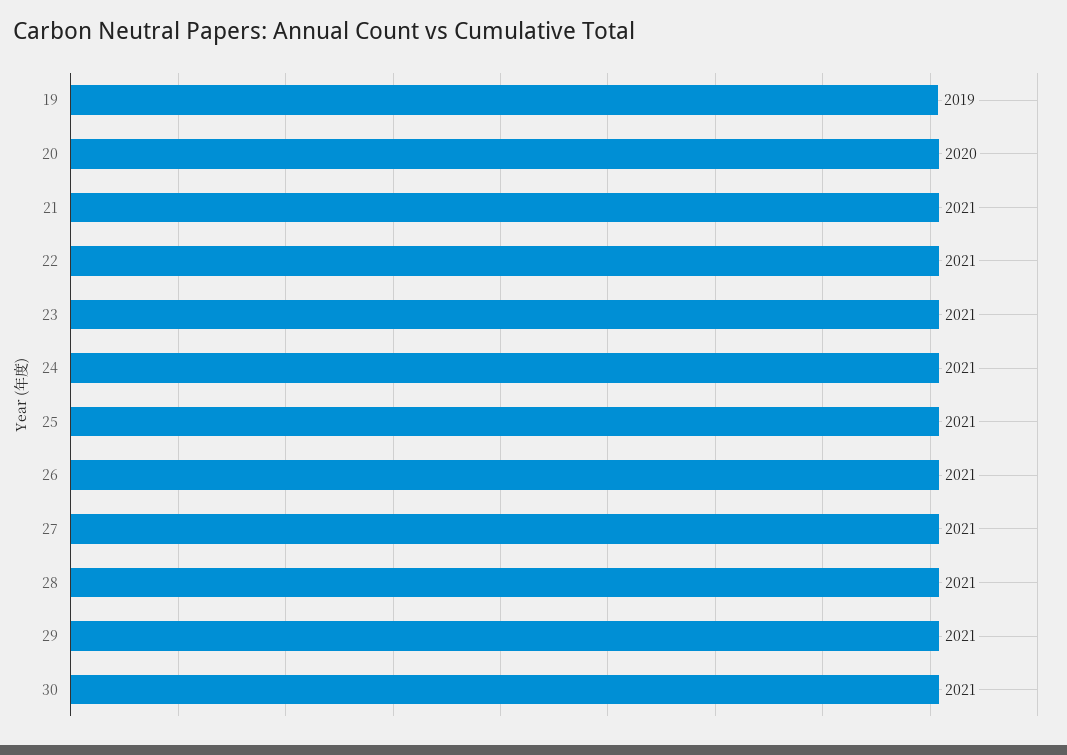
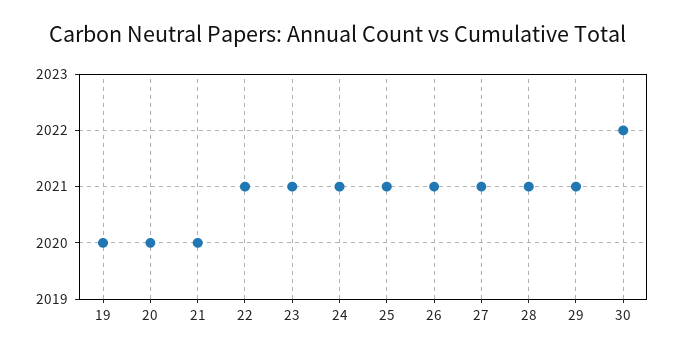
  {
-   "19": 2019,
+   "19": 2020,
    "20": 2020,
-   "21": 2021,
+   "21": 2020,
    "22": 2021,
    "23": 2021,
    "24": 2021,
    "25": 2021,
    "26": 2021,
    "27": 2021,
    "28": 2021,
    "29": 2021,
-   "30": 2021
+   "30": 2022
  }

